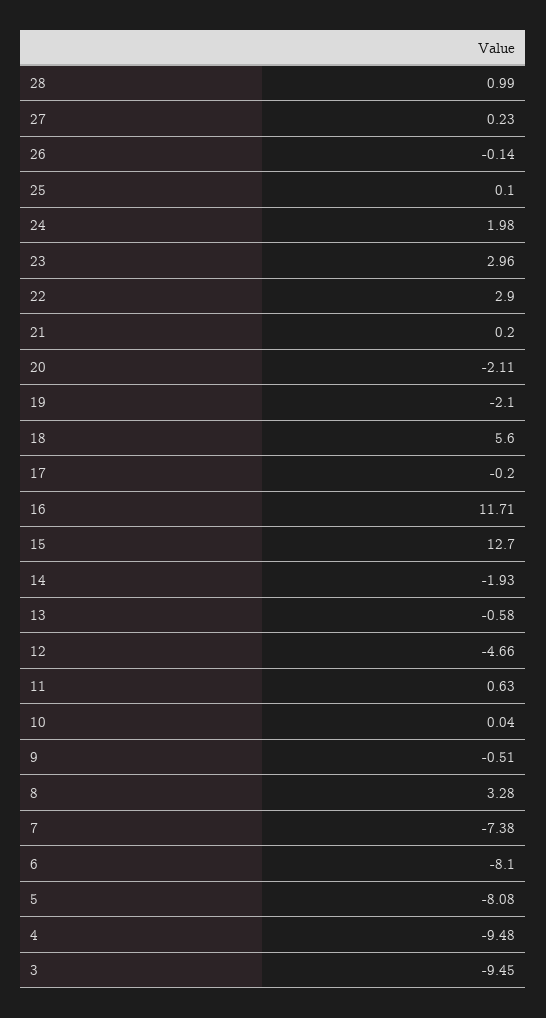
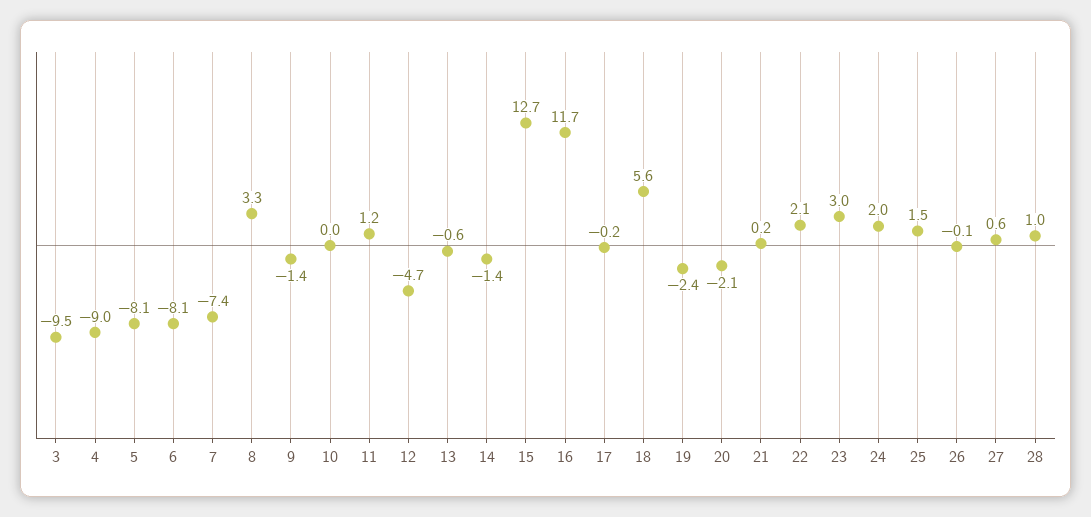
  {
    "28": 0.99,
-   "27": 0.23,
+   "27": 0.6,
    "26": -0.14,
-   "25": 0.1,
+   "25": 1.5,
    "24": 1.98,
    "23": 2.96,
-   "22": 2.9,
+   "22": 2.1,
    "21": 0.2,
    "20": -2.11,
-   "19": -2.1,
+   "19": -2.4,
    "18": 5.6,
    "17": -0.2,
    "16": 11.71,
    "15": 12.7,
-   "14": -1.93,
+   "14": -1.4,
    "13": -0.58,
    "12": -4.66,
-   "11": 0.63,
+   "11": 1.2,
    "10": 0.04,
-   "9": -0.51,
+   "9": -1.4,
    "8": 3.28,
    "7": -7.38,
    "6": -8.1,
    "5": -8.08,
-   "4": -9.48,
+   "4": -9,
    "3": -9.45
  }

